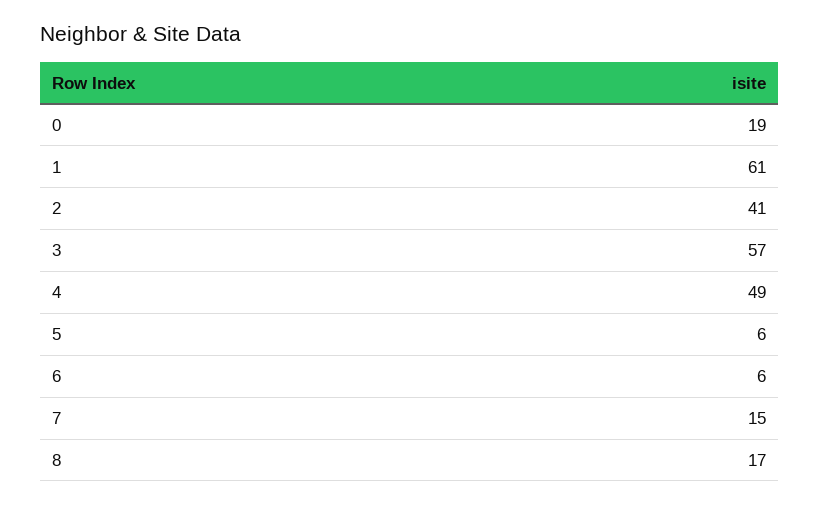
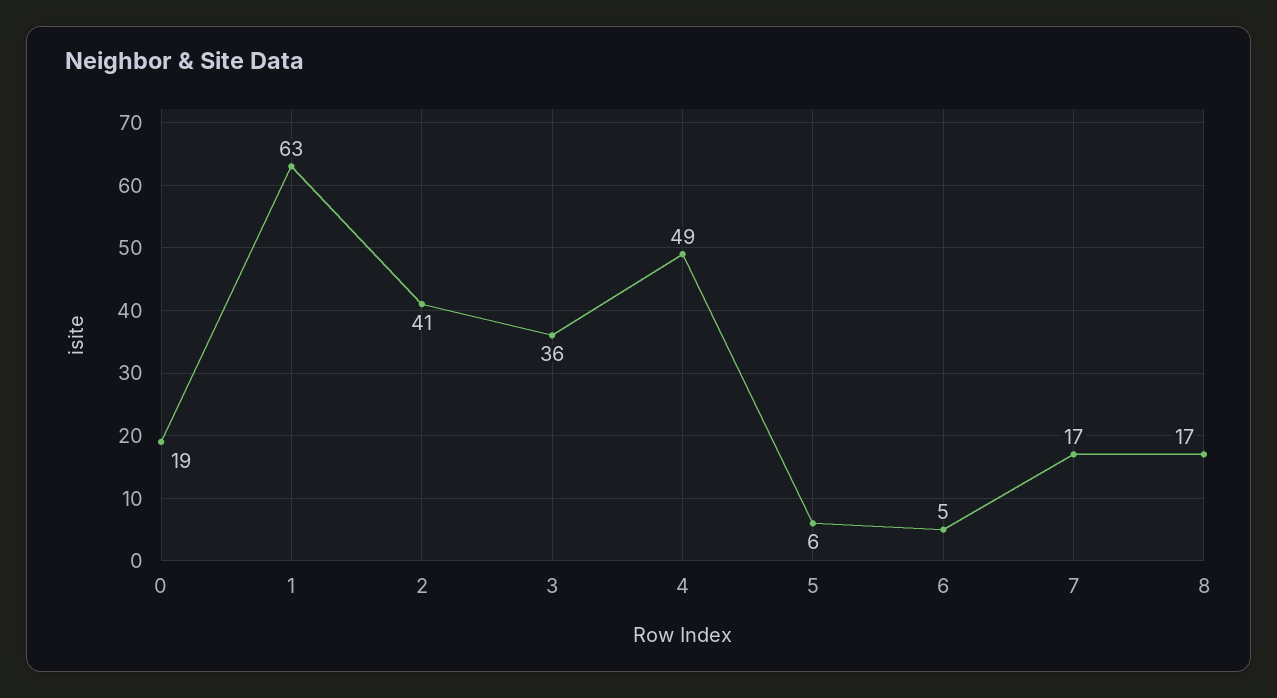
  {
    "0": 19,
-   "1": 61,
+   "1": 63,
    "2": 41,
-   "3": 57,
+   "3": 36,
    "4": 49,
    "5": 6,
-   "6": 6,
+   "6": 5,
-   "7": 15,
+   "7": 17,
    "8": 17
  }

